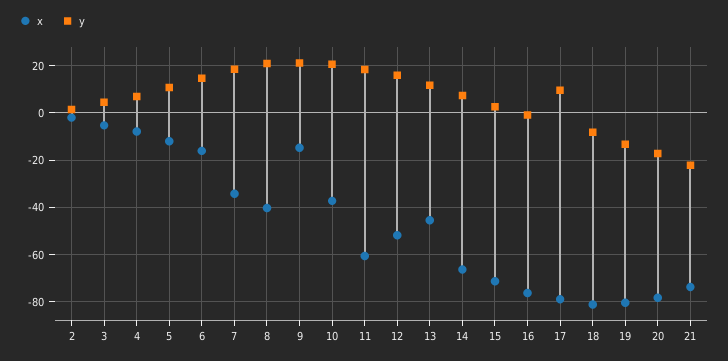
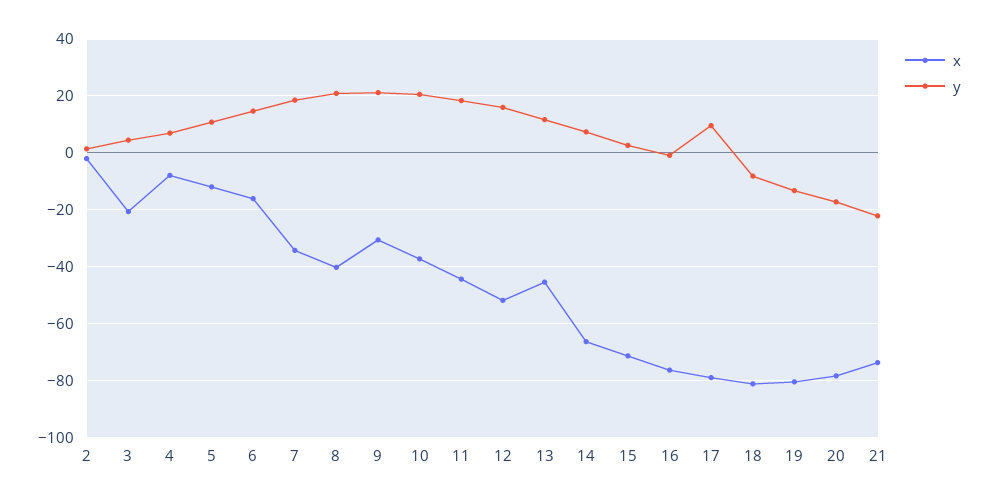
  {
    "x": {
      "2": -2.5,
-     "3": -5,
+     "3": -20,
      "4": -7.5,
      "5": -12.5,
      "6": -15,
      "7": -35,
      "8": -40,
-     "9": -15,
+     "9": -30,
      "10": -37.5,
-     "11": -60,
+     "11": -45,
      "12": -52.5,
      "13": -45,
      "14": -67.5,
      "15": -72.5,
      "16": -77.5,
      "17": -80,
      "18": -80,
      "19": -80,
      "20": -77.5,
      "21": -75
    },
    "y": {
      "2": 2.5,
      "3": 5,
      "4": 7.5,
      "5": 10,
      "6": 15,
      "7": 17.5,
      "8": 20,
      "9": 20,
      "10": 20,
      "11": 17.5,
      "12": 15,
      "13": 12.5,
      "14": 7.5,
      "15": 2.5,
      "16": 0,
      "17": 10,
      "18": -7.5,
      "19": -12.5,
      "20": -17.5,
      "21": -22.5
    }
  }

